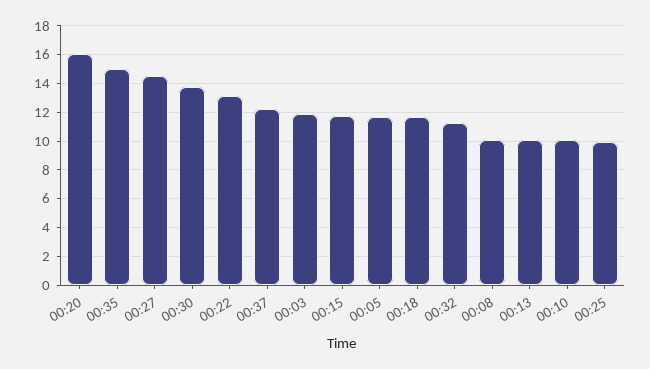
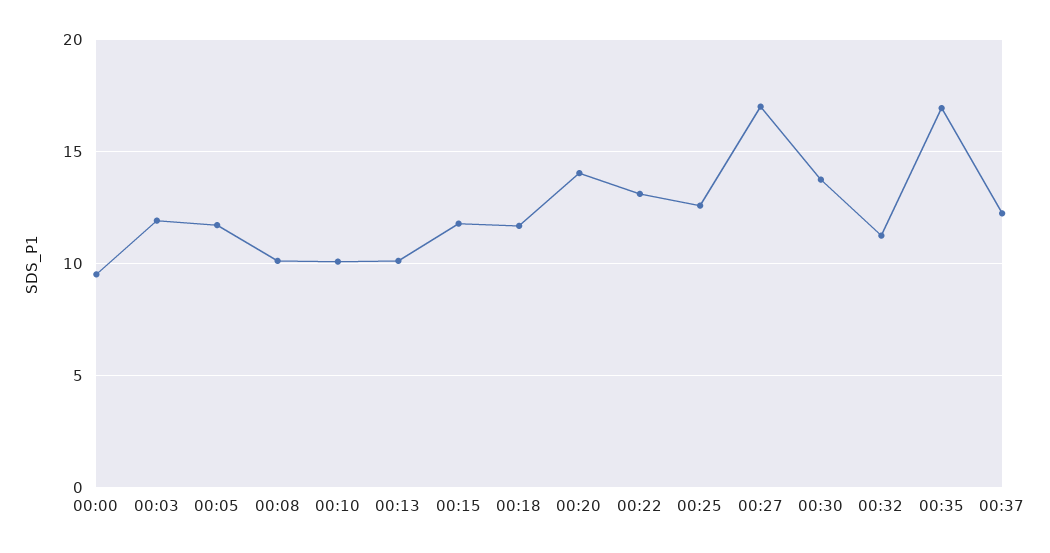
  {
-   "00:20": 16,
+   "00:20": 14,
-   "00:35": 15,
+   "00:35": 17,
-   "00:27": 14.5,
+   "00:27": 17,
    "00:30": 13.5,
    "00:22": 13,
    "00:37": 12,
    "00:03": 12,
    "00:15": 12,
    "00:05": 11.5,
    "00:18": 11.5,
    "00:32": 11,
    "00:08": 10,
    "00:13": 10,
    "00:10": 10,
-   "00:25": 10
+   "00:25": 12.5,
+   "00:00": 9.5
  }

